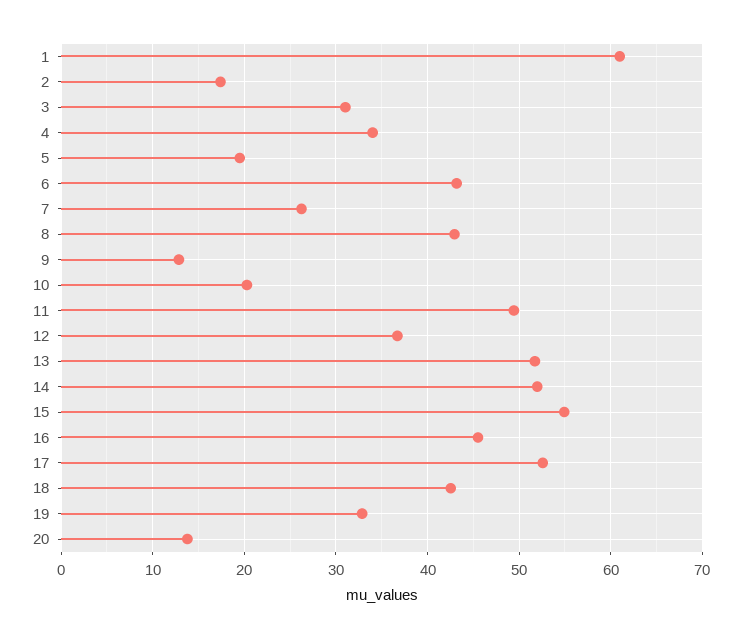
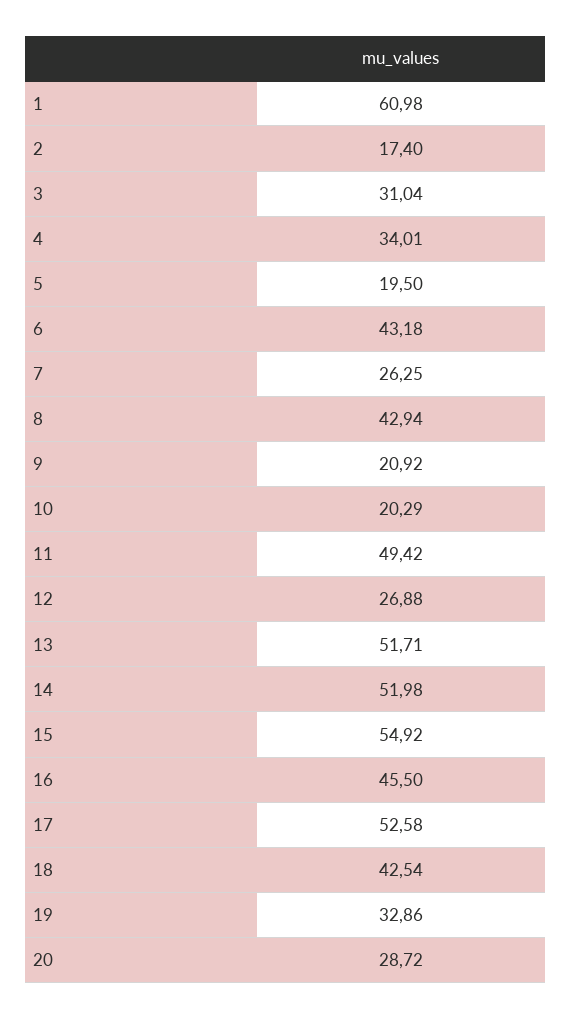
  {
    "1": 60.98,
    "2": 17.4,
    "3": 31.04,
    "4": 34.01,
    "5": 19.5,
    "6": 43.18,
    "7": 26.25,
    "8": 42.94,
-   "9": 13,
+   "9": 20.92,
    "10": 20.29,
    "11": 49.42,
-   "12": 37,
+   "12": 26.88,
    "13": 51.71,
    "14": 51.98,
    "15": 54.92,
    "16": 45.5,
    "17": 52.58,
    "18": 42.54,
    "19": 32.86,
-   "20": 14
+   "20": 28.72
  }

